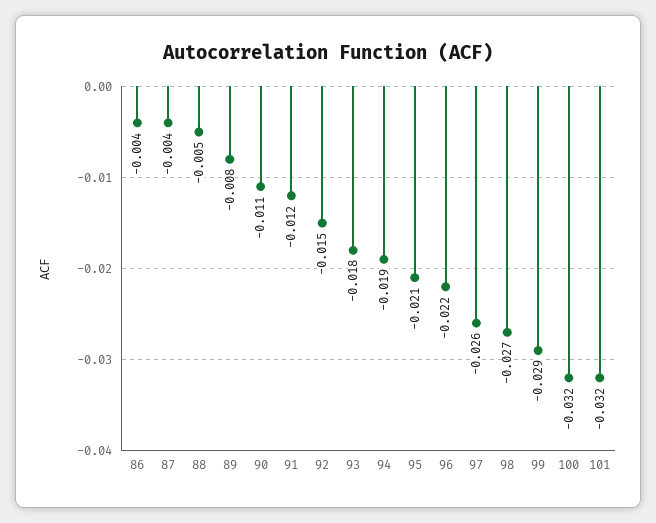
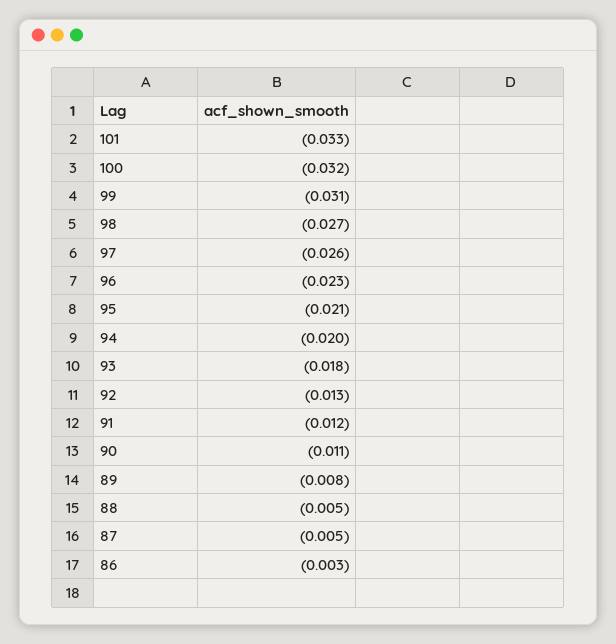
  {
-   "86": -0.004,
+   "86": -0.003,
-   "87": -0.004,
+   "87": -0.005,
    "88": -0.005,
    "89": -0.008,
    "90": -0.011,
    "91": -0.012,
-   "92": -0.015,
+   "92": -0.013,
    "93": -0.018,
-   "94": -0.019,
+   "94": -0.02,
    "95": -0.021,
-   "96": -0.022,
+   "96": -0.023,
    "97": -0.026,
    "98": -0.027,
-   "99": -0.029,
+   "99": -0.031,
    "100": -0.032,
-   "101": -0.032
+   "101": -0.033
  }

